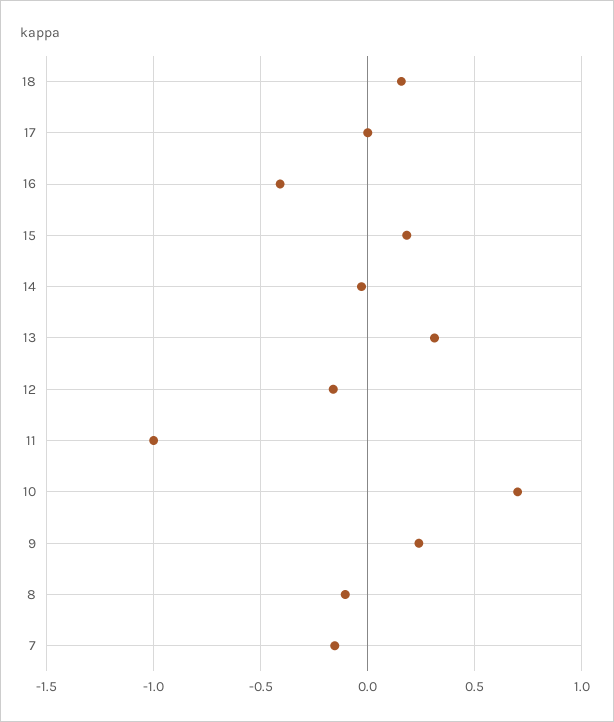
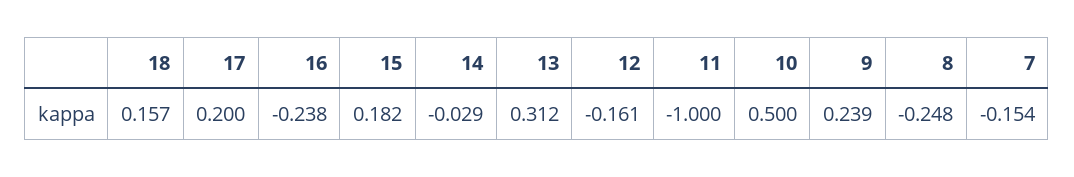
  {
    "18": 0.157,
-   "17": 0,
+   "17": 0.2,
-   "16": -0.4,
+   "16": -0.238,
    "15": 0.182,
    "14": -0.029,
    "13": 0.312,
    "12": -0.161,
    "11": -1,
-   "10": 0.7,
+   "10": 0.5,
    "9": 0.239,
-   "8": -0.1,
+   "8": -0.248,
    "7": -0.154
  }

